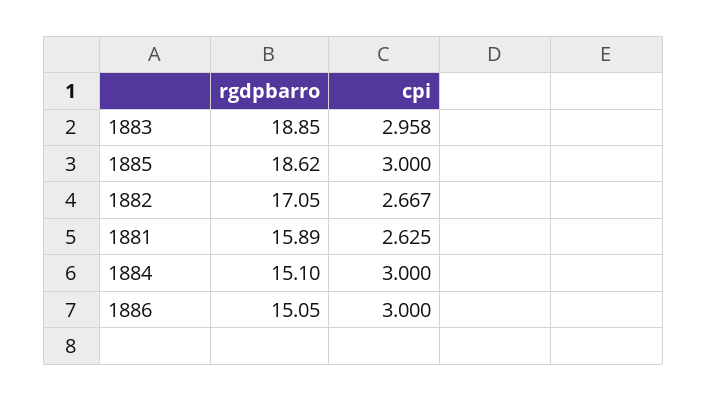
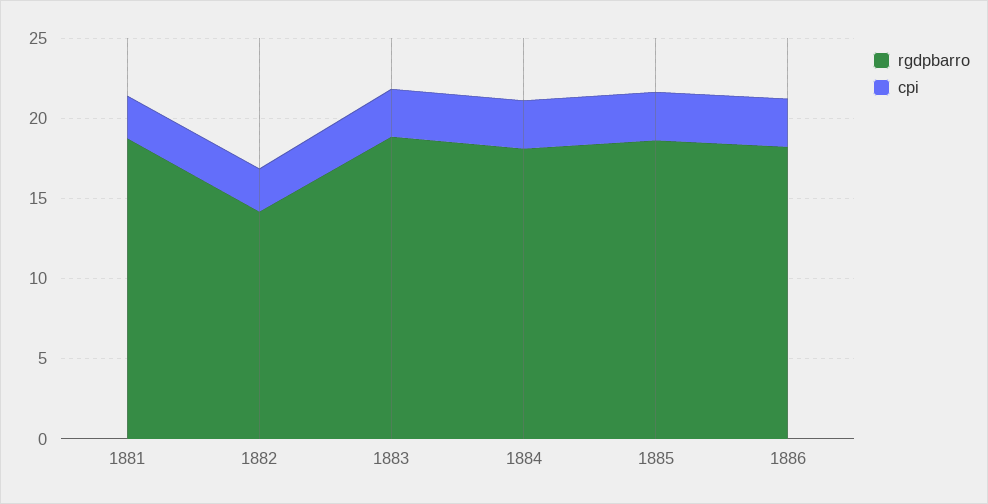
  {
    "rgdpbarro": {
      "1883": 18.85,
      "1885": 18.62,
-     "1882": 17.05,
+     "1882": 14,
-     "1881": 15.89,
+     "1881": 19,
-     "1884": 15.1,
+     "1884": 18,
-     "1886": 15.05
+     "1886": 18
    },
    "cpi": {
      "1883": 2.958,
      "1885": 3,
      "1882": 2.667,
      "1881": 2.625,
      "1884": 3,
      "1886": 3
    }
  }

